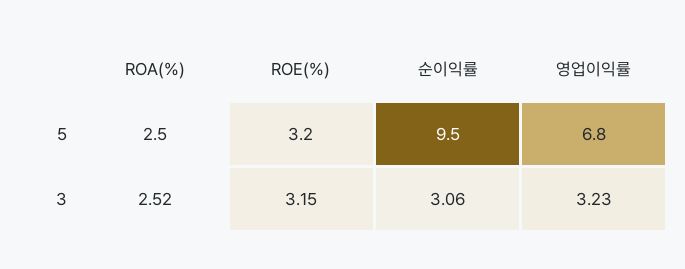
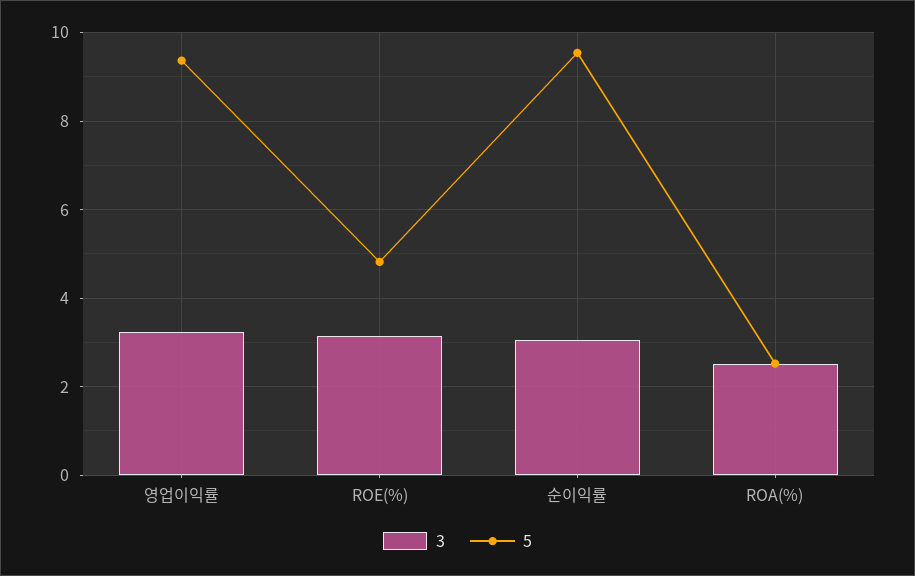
  {
    "5": {
      "ROA(%)": 2.5,
-     "ROE(%)": 3.2,
+     "ROE(%)": 4.8,
      "순이익률": 9.5,
-     "영업이익률": 6.8
+     "영업이익률": 9.4
    },
    "3": {
      "ROA(%)": 2.52,
      "ROE(%)": 3.15,
      "순이익률": 3.06,
      "영업이익률": 3.23
    }
  }

